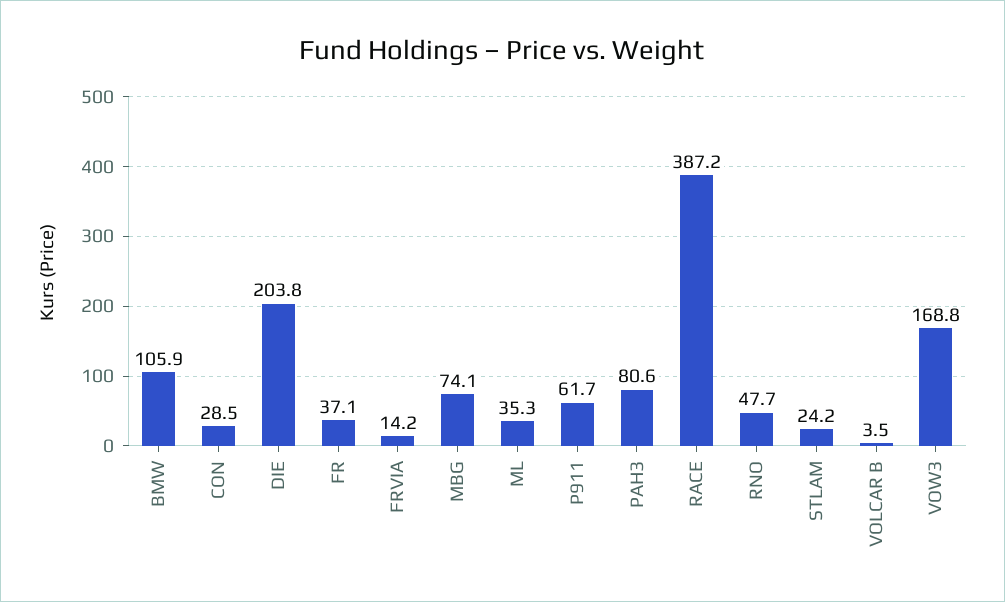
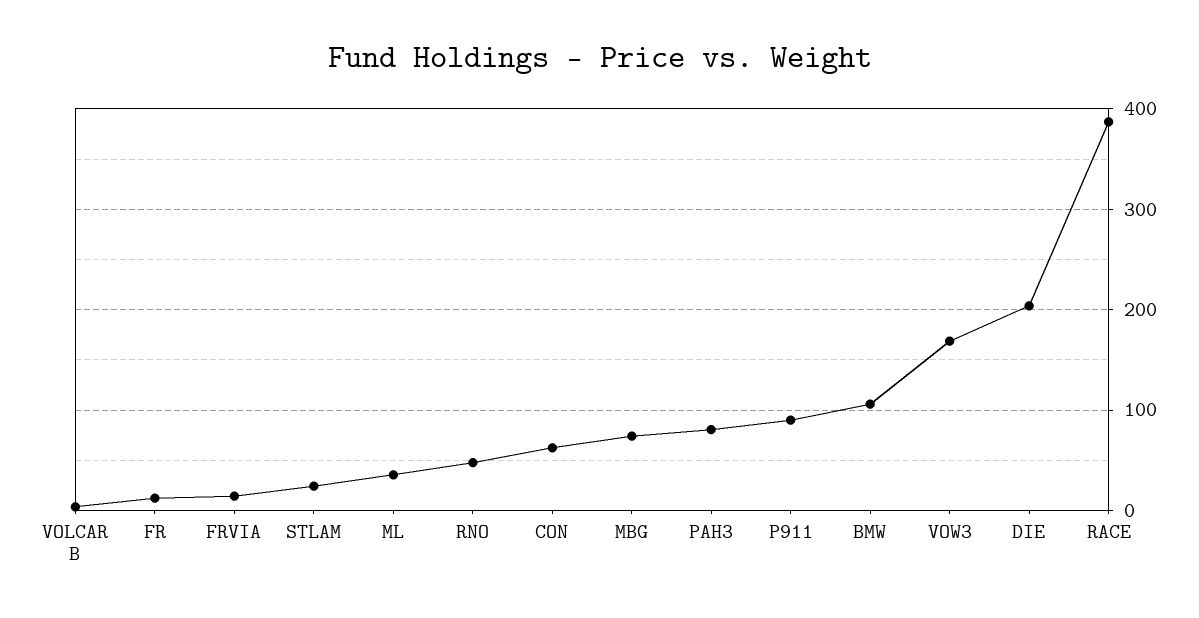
  {
    "BMW": 105.9,
-   "CON": 28.5,
+   "CON": 60,
    "DIE": 203.8,
-   "FR": 37.1,
+   "FR": 10,
    "FRVIA": 14.2,
    "MBG": 74.1,
    "ML": 35.3,
-   "P911": 61.7,
+   "P911": 90,
    "PAH3": 80.6,
    "RACE": 387.2,
    "RNO": 47.7,
    "STLAM": 24.2,
    "VOLCAR B": 3.5,
    "VOW3": 168.8
  }

